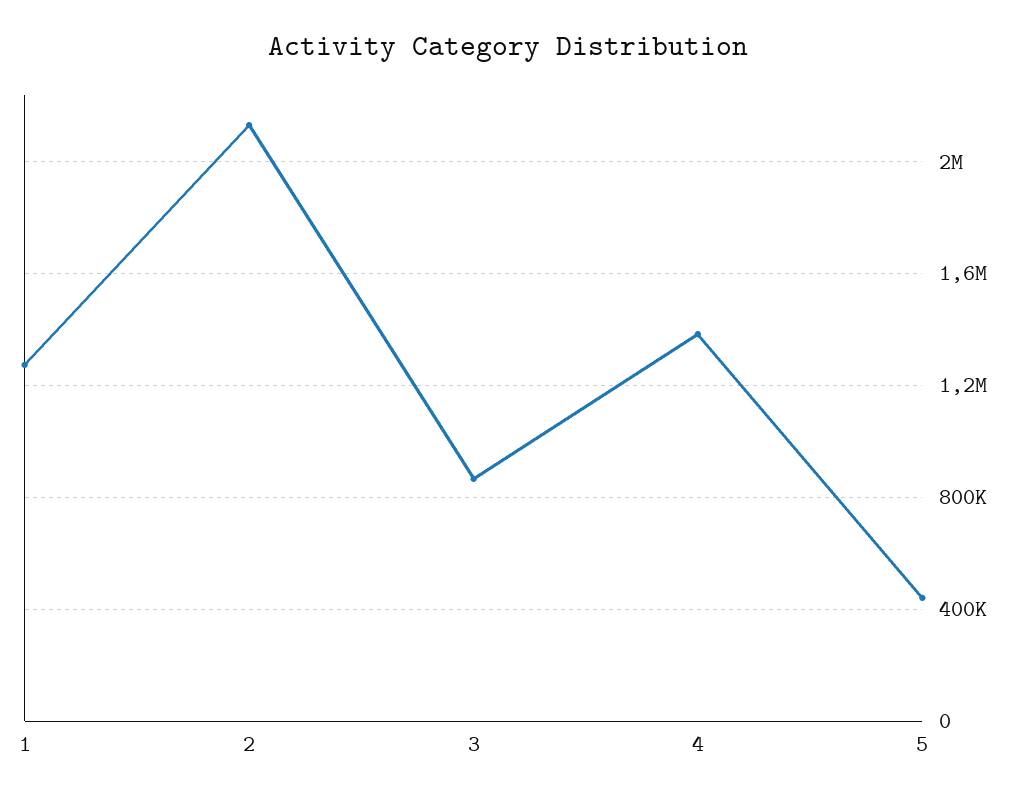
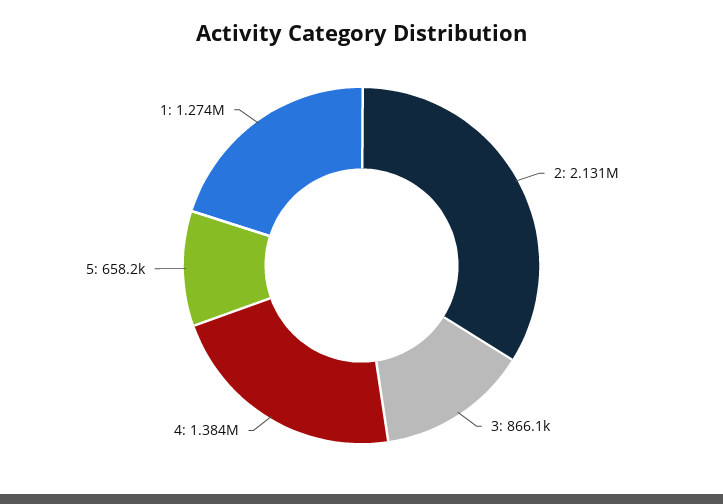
  {
    "1": 1274000,
    "2": 2131000,
    "3": 866100,
    "4": 1384000,
-   "5": 450000
+   "5": 658200
  }

